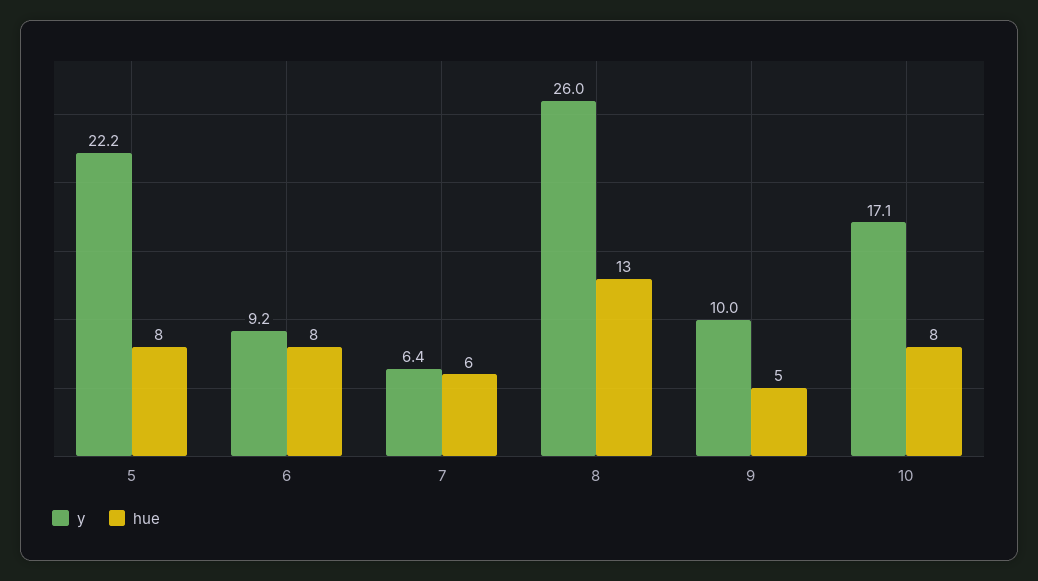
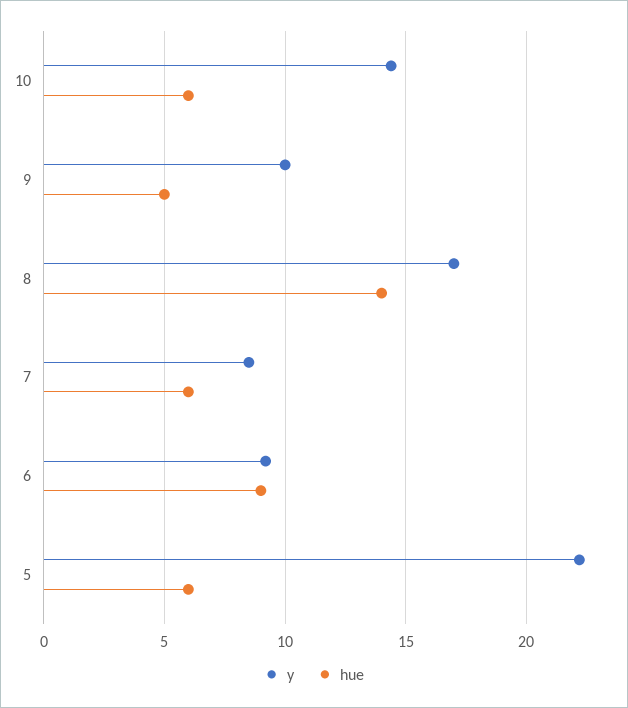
  {
    "y": {
      "5": 22.2,
      "6": 9.2,
-     "7": 6.4,
+     "7": 8.5,
-     "8": 26,
+     "8": 17,
      "9": 10,
-     "10": 17.1
+     "10": 14.5
    },
    "hue": {
-     "5": 8,
+     "5": 6,
-     "6": 8,
+     "6": 9,
      "7": 6,
-     "8": 13,
+     "8": 14,
      "9": 5,
-     "10": 8
+     "10": 6
    }
  }

